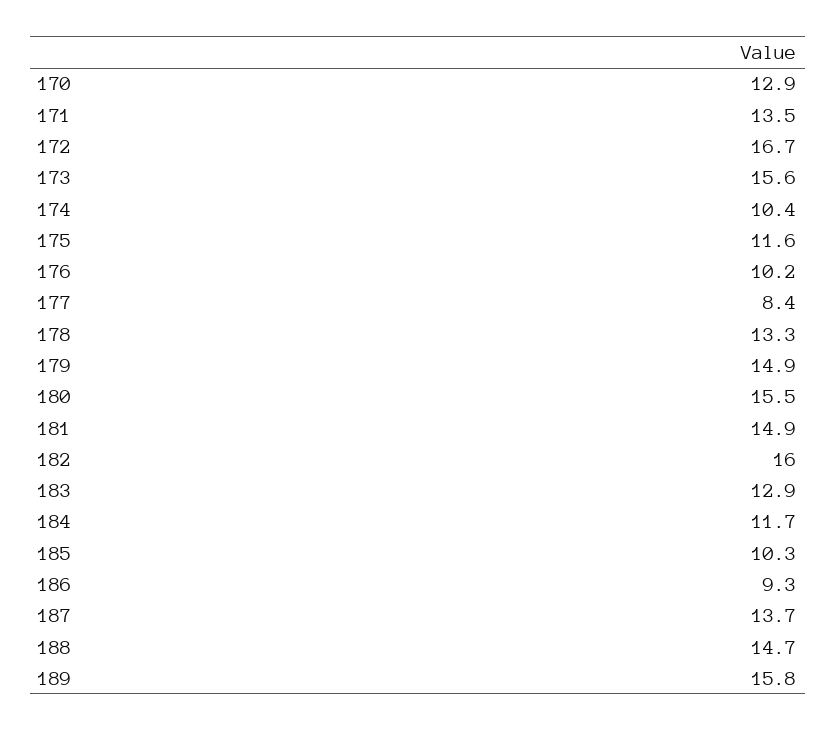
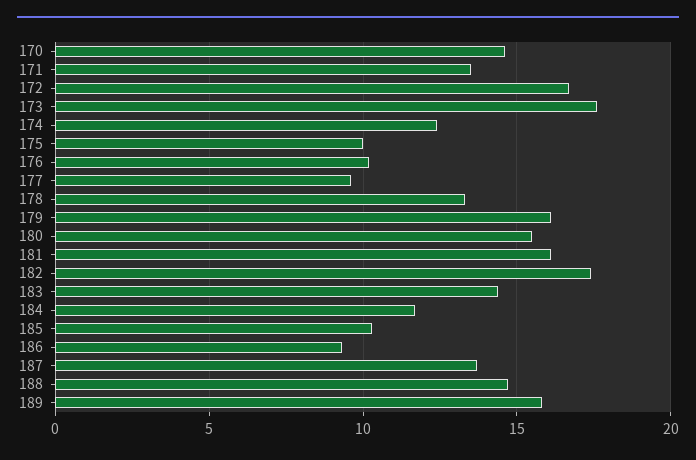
  {
-   "170": 12.9,
+   "170": 14.5,
    "171": 13.5,
    "172": 16.7,
-   "173": 15.6,
+   "173": 17.5,
-   "174": 10.4,
+   "174": 12.5,
-   "175": 11.6,
+   "175": 10,
    "176": 10.2,
-   "177": 8.4,
+   "177": 9.5,
    "178": 13.3,
-   "179": 14.9,
+   "179": 16,
    "180": 15.5,
-   "181": 14.9,
+   "181": 16,
-   "182": 16,
+   "182": 17.5,
-   "183": 12.9,
+   "183": 14.5,
    "184": 11.7,
    "185": 10.3,
    "186": 9.3,
    "187": 13.7,
    "188": 14.7,
    "189": 15.8
  }

